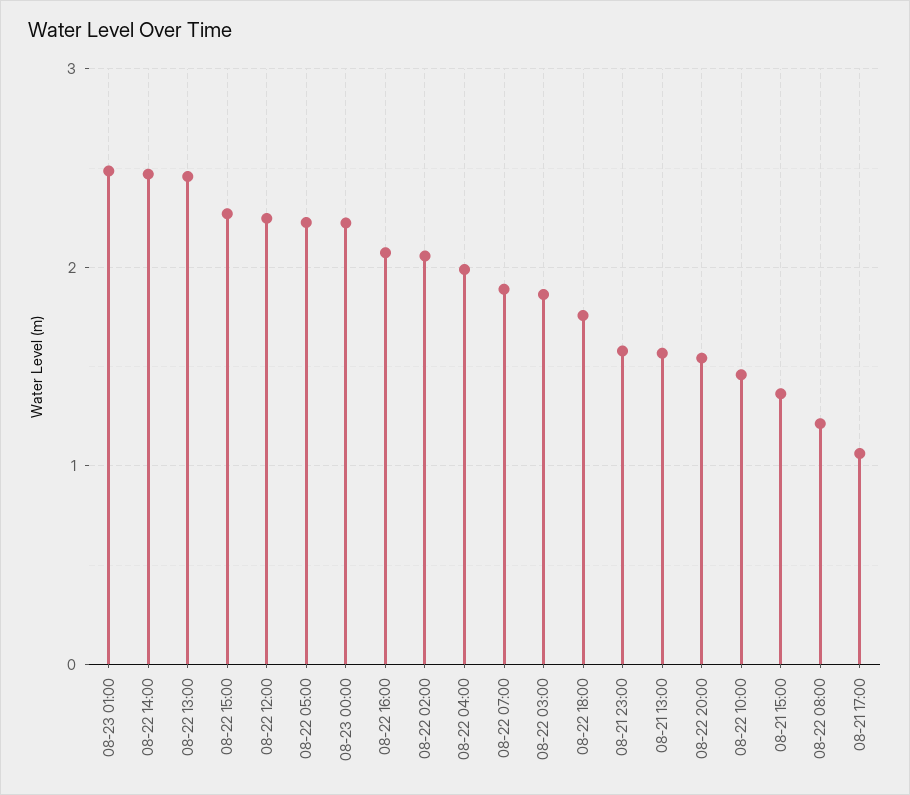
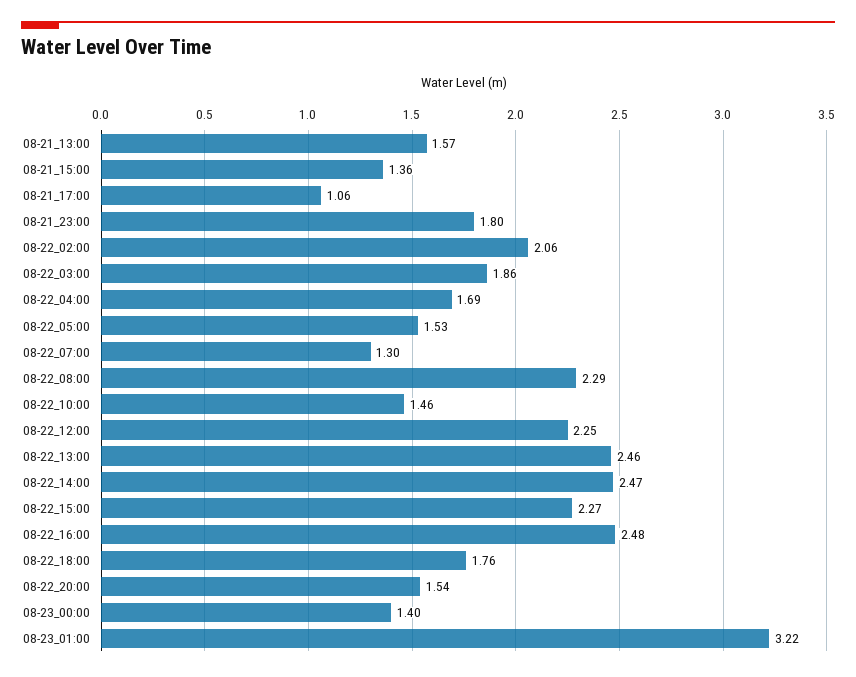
  {
-   "08-23 01:00": 2.5,
+   "08-23 01:00": 3.22,
    "08-22 14:00": 2.47,
    "08-22 13:00": 2.46,
    "08-22 15:00": 2.27,
    "08-22 12:00": 2.25,
-   "08-22 05:00": 2.2,
+   "08-22 05:00": 1.53,
-   "08-23 00:00": 2.2,
+   "08-23 00:00": 1.4,
-   "08-22 16:00": 2.1,
+   "08-22 16:00": 2.48,
    "08-22 02:00": 2.06,
-   "08-22 04:00": 2,
+   "08-22 04:00": 1.69,
-   "08-22 07:00": 1.9,
+   "08-22 07:00": 1.3,
    "08-22 03:00": 1.86,
    "08-22 18:00": 1.76,
-   "08-21 23:00": 1.6,
+   "08-21 23:00": 1.8,
    "08-21 13:00": 1.57,
    "08-22 20:00": 1.54,
    "08-22 10:00": 1.46,
    "08-21 15:00": 1.36,
-   "08-22 08:00": 1.2,
+   "08-22 08:00": 2.29,
    "08-21 17:00": 1.06
  }

